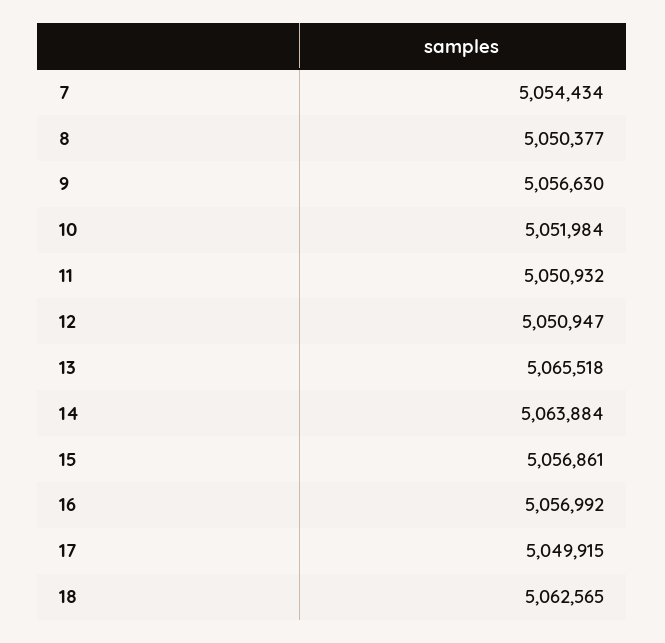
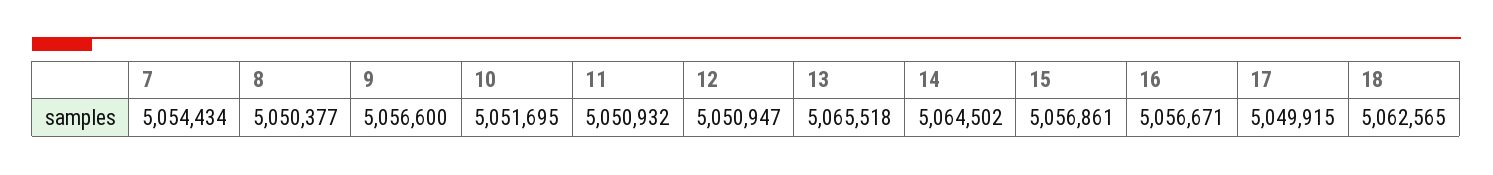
  {
    "7": 5054434,
    "8": 5050377,
-   "9": 5056630,
+   "9": 5056600,
-   "10": 5051984,
+   "10": 5051695,
    "11": 5050932,
    "12": 5050947,
    "13": 5065518,
-   "14": 5063884,
+   "14": 5064502,
    "15": 5056861,
-   "16": 5056992,
+   "16": 5056671,
    "17": 5049915,
    "18": 5062565
  }

